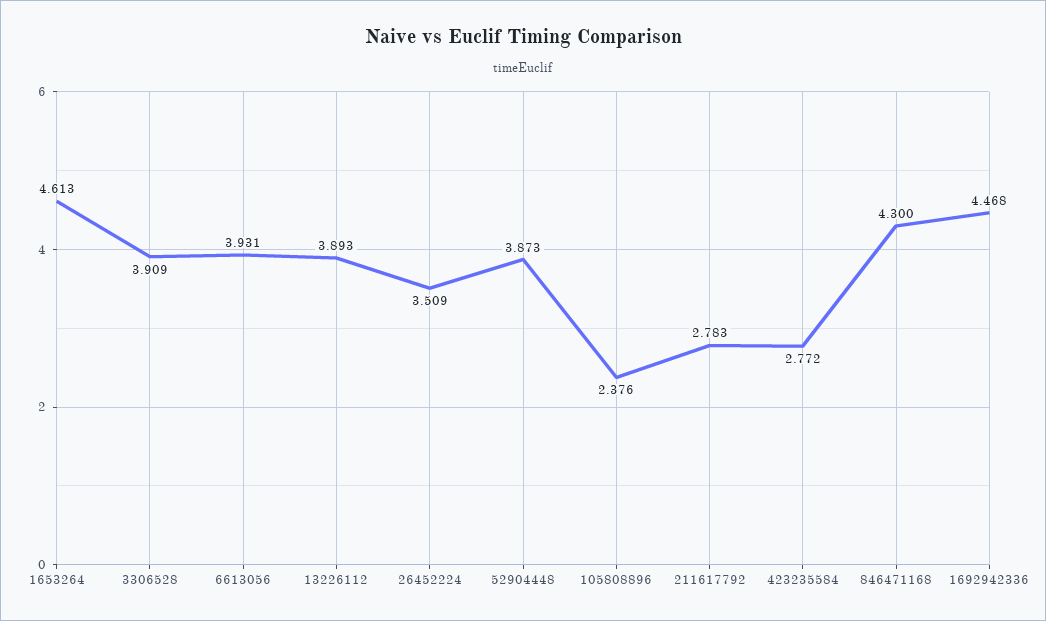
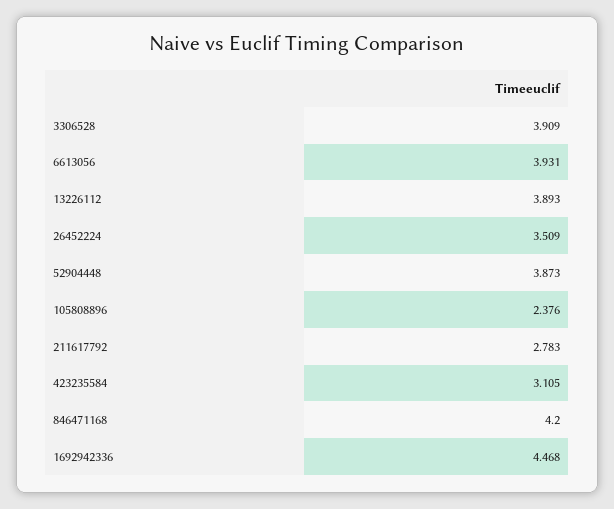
  {
-   "1653264": 4.613,
    "3306528": 3.909,
    "6613056": 3.931,
    "13226112": 3.893,
    "26452224": 3.509,
    "52904448": 3.873,
    "105808896": 2.376,
    "211617792": 2.783,
-   "423235584": 2.772,
+   "423235584": 3.105,
-   "846471168": 4.3,
+   "846471168": 4.2,
    "1692942336": 4.468
  }

